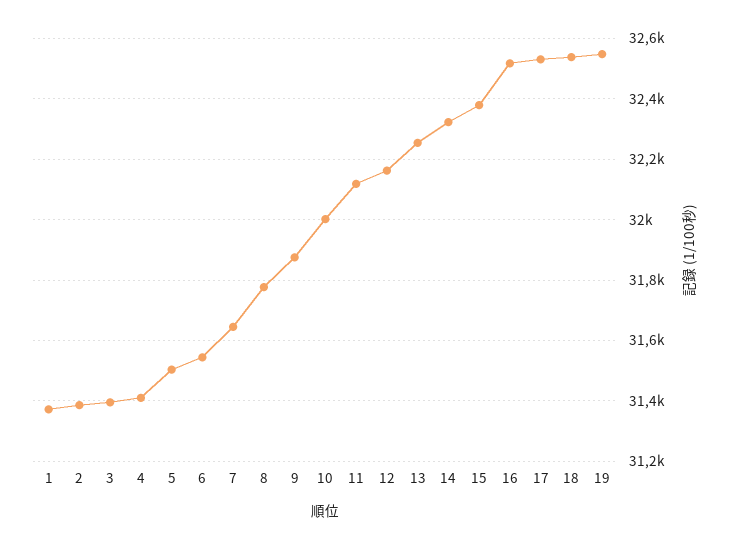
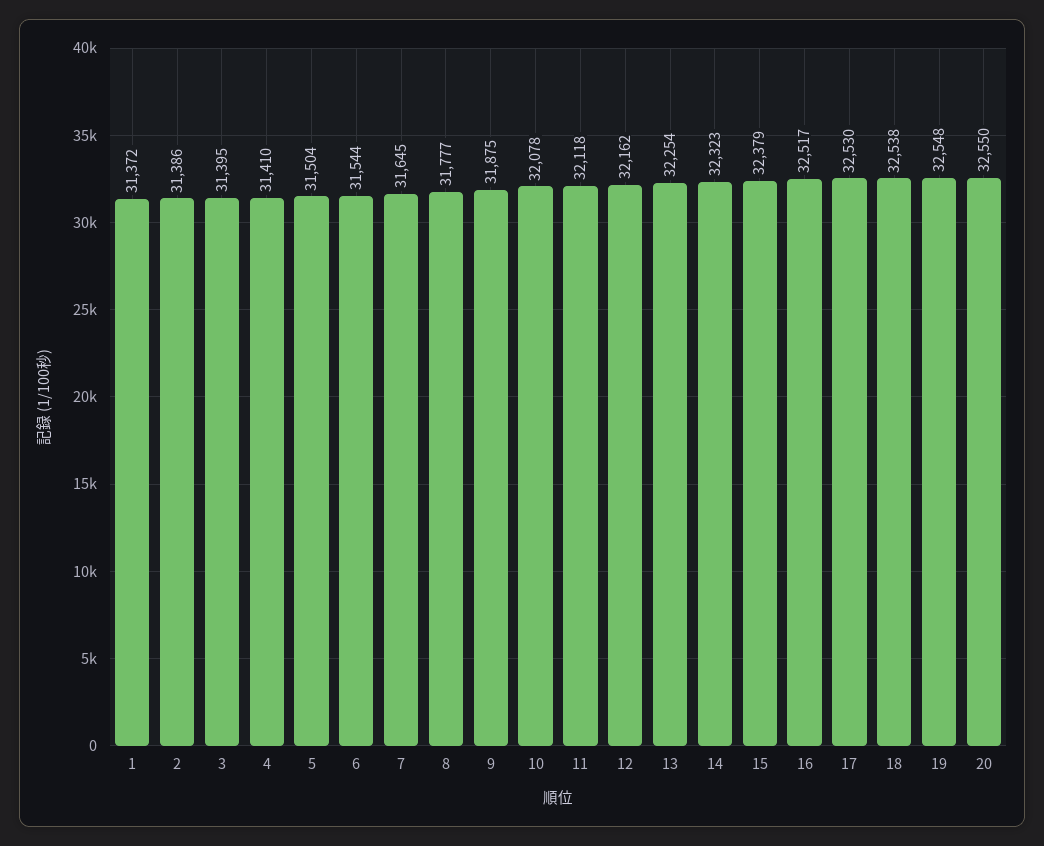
  {
    "1": 31372,
    "2": 31386,
    "3": 31395,
    "4": 31410,
    "5": 31504,
    "6": 31544,
    "7": 31645,
    "8": 31777,
    "9": 31875,
-   "10": 32000,
+   "10": 32078,
    "11": 32118,
    "12": 32162,
    "13": 32254,
    "14": 32323,
    "15": 32379,
    "16": 32517,
    "17": 32530,
    "18": 32538,
-   "19": 32548
+   "19": 32548,
+   "20": 32550
  }

